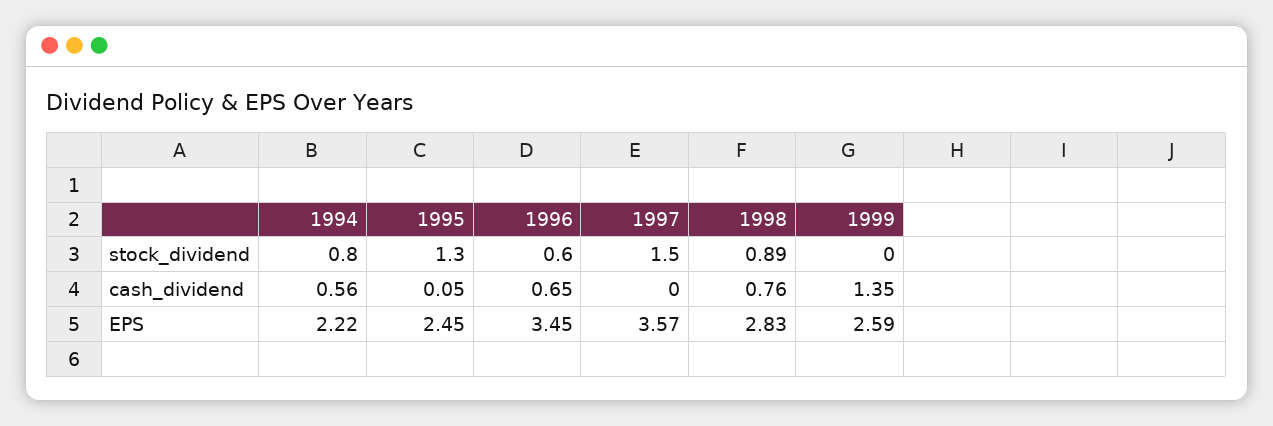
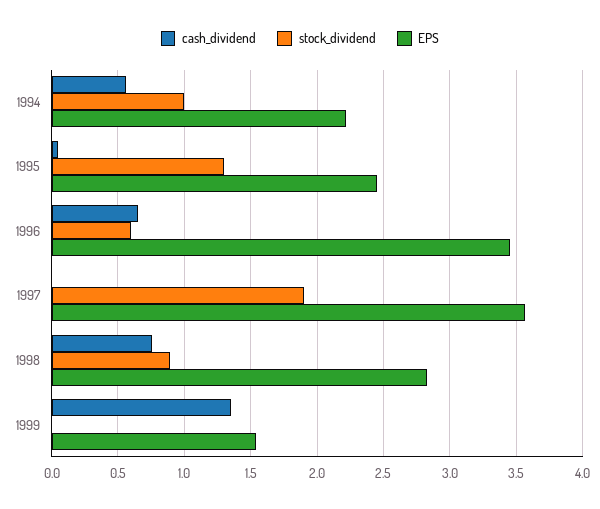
  {
    "stock_dividend": {
-     "1994": 0.8,
+     "1994": 1,
      "1995": 1.3,
      "1996": 0.6,
-     "1997": 1.5,
+     "1997": 1.9,
      "1998": 0.89,
      "1999": 0
    },
    "cash_dividend": {
      "1994": 0.56,
      "1995": 0.05,
      "1996": 0.65,
      "1997": 0,
      "1998": 0.76,
      "1999": 1.35
    },
    "EPS": {
      "1994": 2.22,
      "1995": 2.45,
      "1996": 3.45,
      "1997": 3.57,
      "1998": 2.83,
-     "1999": 2.59
+     "1999": 1.55
    }
  }

